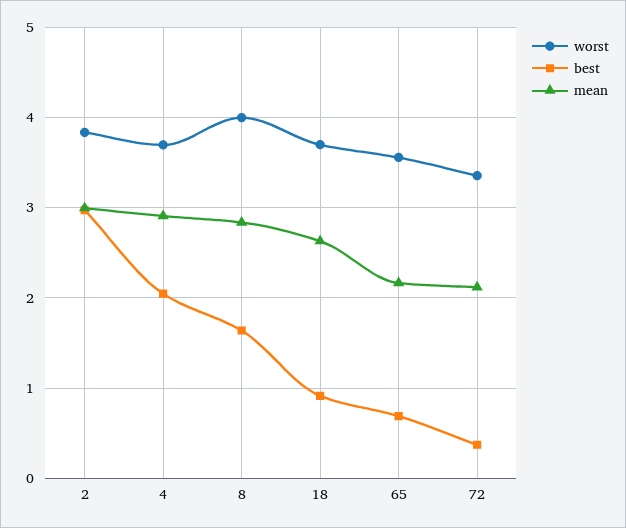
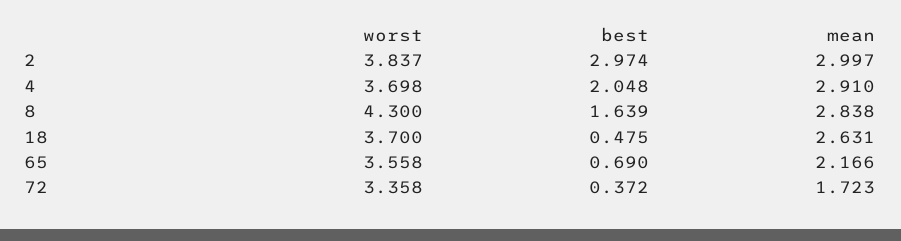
  {
    "worst": {
      "2": 3.837,
      "4": 3.698,
-     "8": 4,
+     "8": 4.3,
      "18": 3.7,
      "65": 3.558,
      "72": 3.358
    },
    "best": {
      "2": 2.974,
      "4": 2.048,
      "8": 1.639,
-     "18": 0.9,
+     "18": 0.475,
      "65": 0.69,
      "72": 0.372
    },
    "mean": {
      "2": 2.997,
      "4": 2.91,
      "8": 2.838,
      "18": 2.631,
      "65": 2.166,
-     "72": 2.1
+     "72": 1.723
    }
  }

